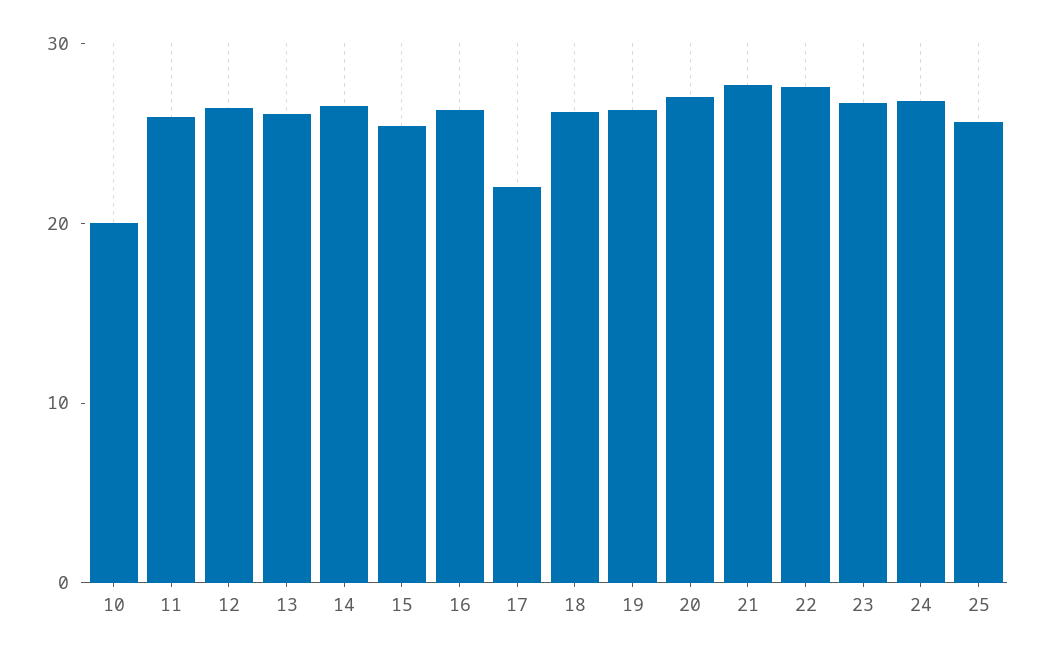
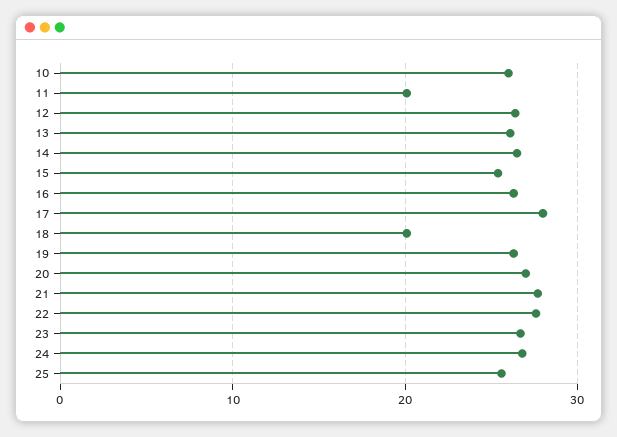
  {
-   "10": 20,
+   "10": 26,
-   "11": 26,
+   "11": 20,
    "12": 26,
    "13": 26,
    "14": 27,
    "15": 25,
    "16": 26,
-   "17": 22,
+   "17": 28,
-   "18": 26,
+   "18": 20,
    "19": 26,
    "20": 27,
    "21": 28,
    "22": 28,
    "23": 27,
    "24": 27,
    "25": 26
  }

